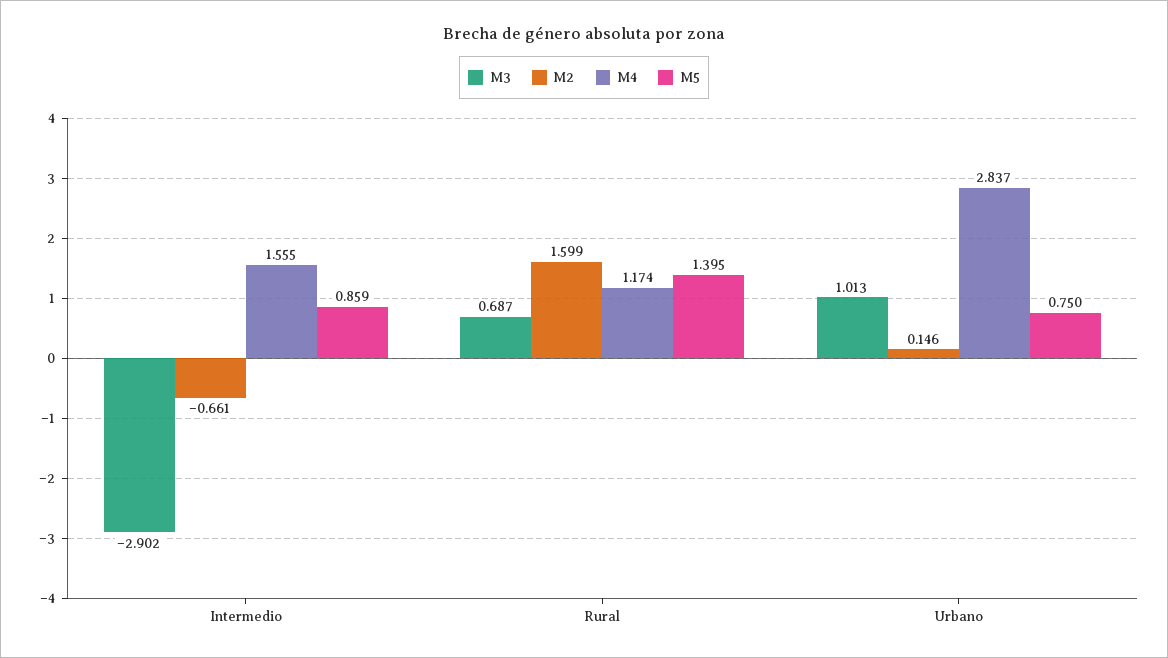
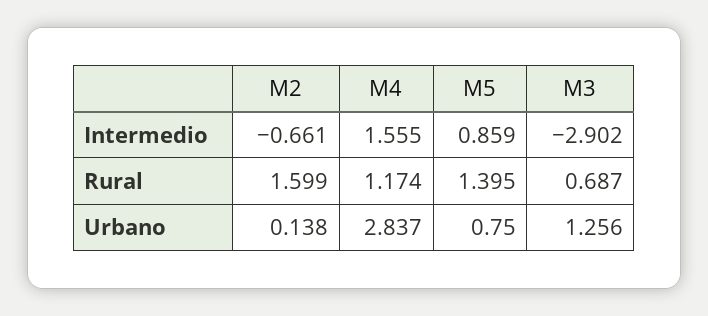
  {
    "M3": {
      "Intermedio": -2.902,
      "Rural": 0.687,
-     "Urbano": 1.013
+     "Urbano": 1.256
    },
    "M2": {
      "Intermedio": -0.661,
      "Rural": 1.599,
-     "Urbano": 0.146
+     "Urbano": 0.138
    },
    "M4": {
      "Intermedio": 1.555,
      "Rural": 1.174,
      "Urbano": 2.837
    },
    "M5": {
      "Intermedio": 0.859,
      "Rural": 1.395,
      "Urbano": 0.75
    }
  }

